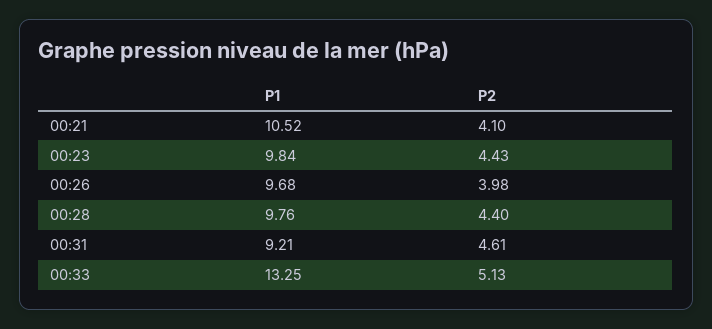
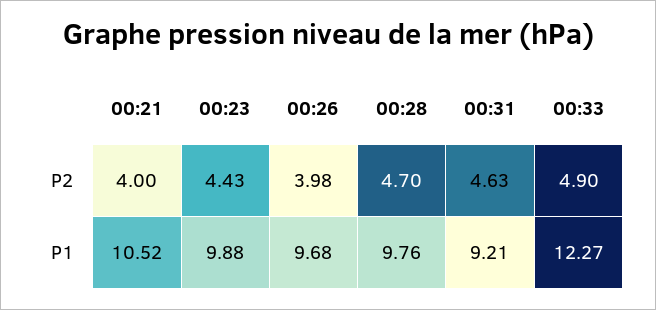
  {
    "P1": {
      "00:21": 10.52,
-     "00:23": 9.84,
+     "00:23": 9.88,
      "00:26": 9.68,
      "00:28": 9.76,
      "00:31": 9.21,
-     "00:33": 13.25
+     "00:33": 12.27
    },
    "P2": {
-     "00:21": 4.1,
+     "00:21": 4,
      "00:23": 4.43,
      "00:26": 3.98,
-     "00:28": 4.4,
+     "00:28": 4.7,
-     "00:31": 4.61,
+     "00:31": 4.63,
-     "00:33": 5.13
+     "00:33": 4.9
    }
  }

